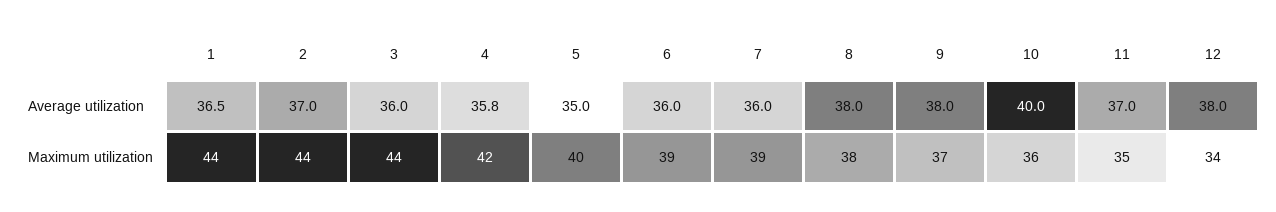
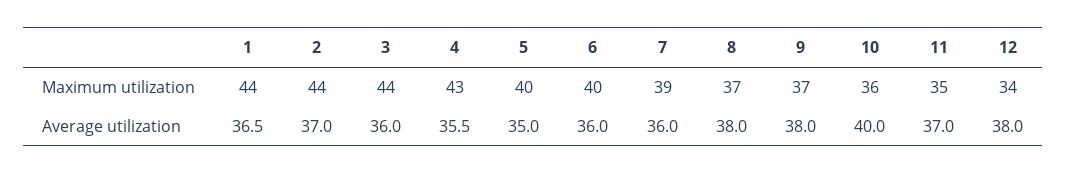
  {
    "1": {
      "Average utilization": 36.5,
      "Maximum utilization": 44
    },
    "2": {
      "Average utilization": 37,
      "Maximum utilization": 44
    },
    "3": {
      "Average utilization": 36,
      "Maximum utilization": 44
    },
    "4": {
-     "Average utilization": 35.8,
+     "Average utilization": 35.5,
-     "Maximum utilization": 42
+     "Maximum utilization": 43
    },
    "5": {
      "Average utilization": 35,
      "Maximum utilization": 40
    },
    "6": {
      "Average utilization": 36,
-     "Maximum utilization": 39
+     "Maximum utilization": 40
    },
    "7": {
      "Average utilization": 36,
      "Maximum utilization": 39
    },
    "8": {
      "Average utilization": 38,
-     "Maximum utilization": 38
+     "Maximum utilization": 37
    },
    "9": {
      "Average utilization": 38,
      "Maximum utilization": 37
    },
    "10": {
      "Average utilization": 40,
      "Maximum utilization": 36
    },
    "11": {
      "Average utilization": 37,
      "Maximum utilization": 35
    },
    "12": {
      "Average utilization": 38,
      "Maximum utilization": 34
    }
  }

